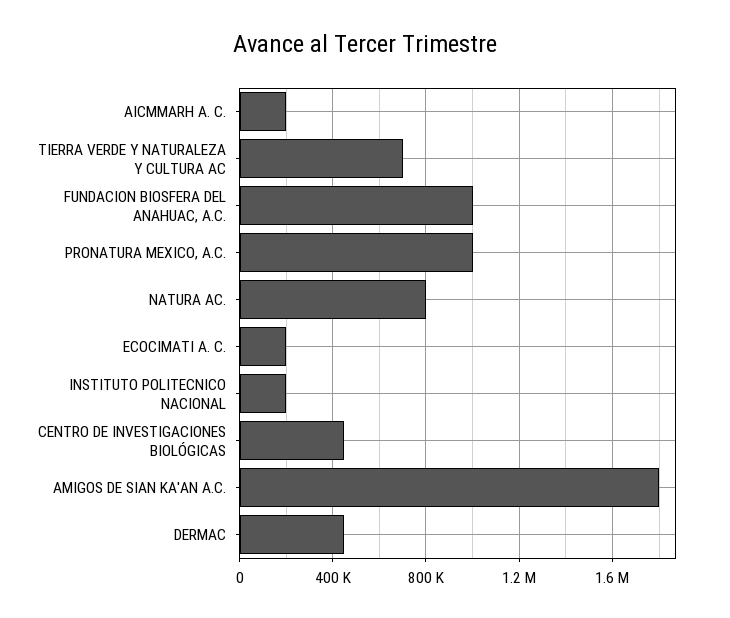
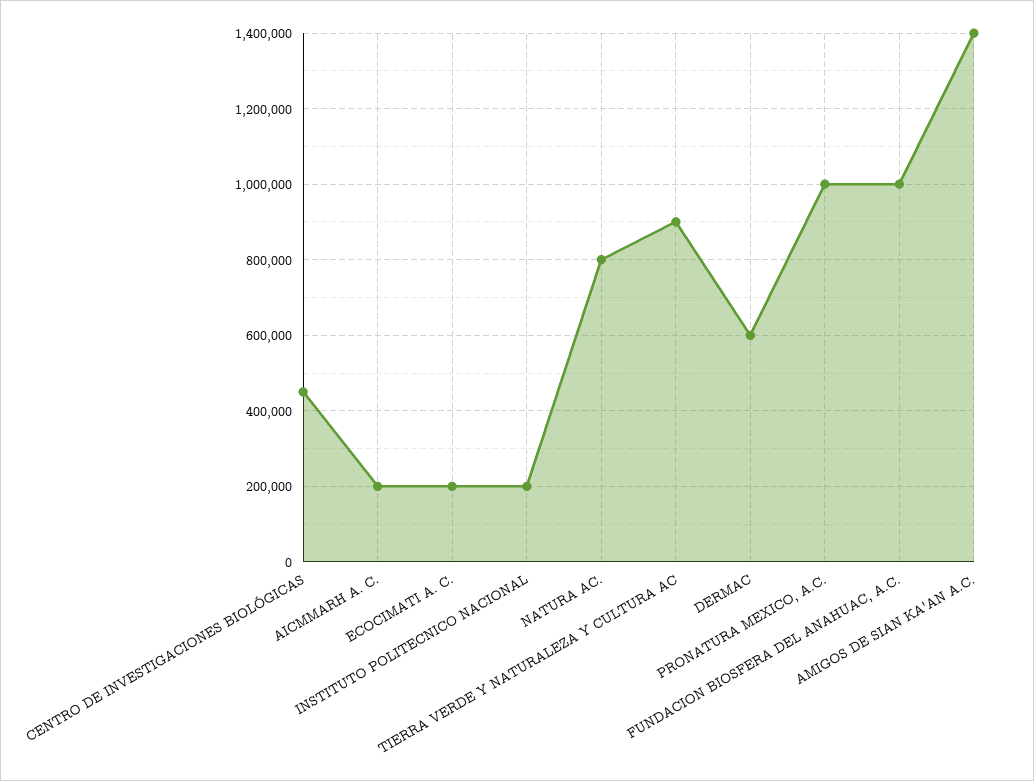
  {
    "AICMMARH A. C.": 200000,
-   "TIERRA VERDE Y NATURALEZA Y CULTURA AC": 700000,
+   "TIERRA VERDE Y NATURALEZA Y CULTURA AC": 900000,
    "FUNDACION BIOSFERA DEL ANAHUAC, A.C.": 1000000,
    "PRONATURA MEXICO, A.C.": 1000000,
    "NATURA AC.": 800000,
    "ECOCIMATI A. C.": 200000,
    "INSTITUTO POLITECNICO NACIONAL": 200000,
    "CENTRO DE INVESTIGACIONES BIOLÓGICAS": 460000,
-   "AMIGOS DE SIAN KA'AN A.C.": 1800000,
+   "AMIGOS DE SIAN KA'AN A.C.": 1400000,
-   "DERMAC": 450000
+   "DERMAC": 600000
  }

